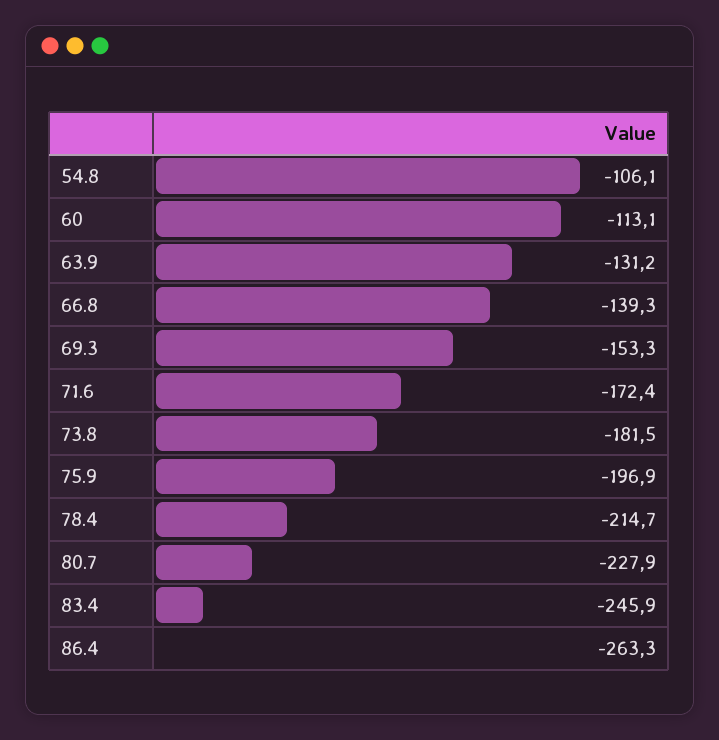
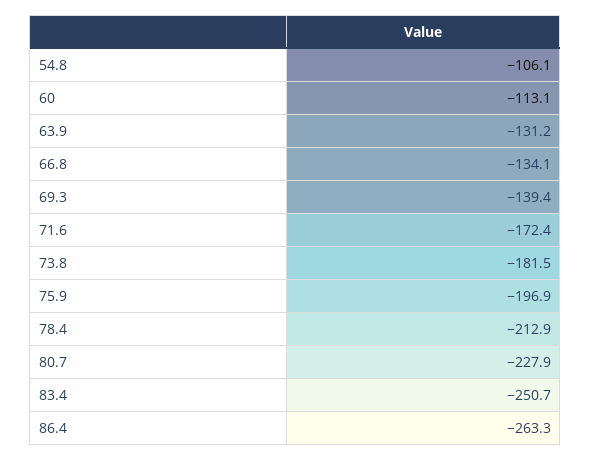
  {
    "54.8": -106.1,
    "60": -113.1,
    "63.9": -131.2,
-   "66.8": -139.3,
+   "66.8": -134.1,
-   "69.3": -153.3,
+   "69.3": -139.4,
    "71.6": -172.4,
    "73.8": -181.5,
    "75.9": -196.9,
-   "78.4": -214.7,
+   "78.4": -212.9,
    "80.7": -227.9,
-   "83.4": -245.9,
+   "83.4": -250.7,
    "86.4": -263.3
  }

